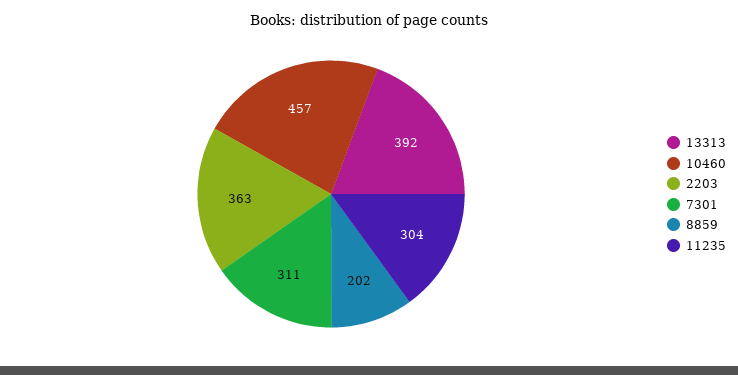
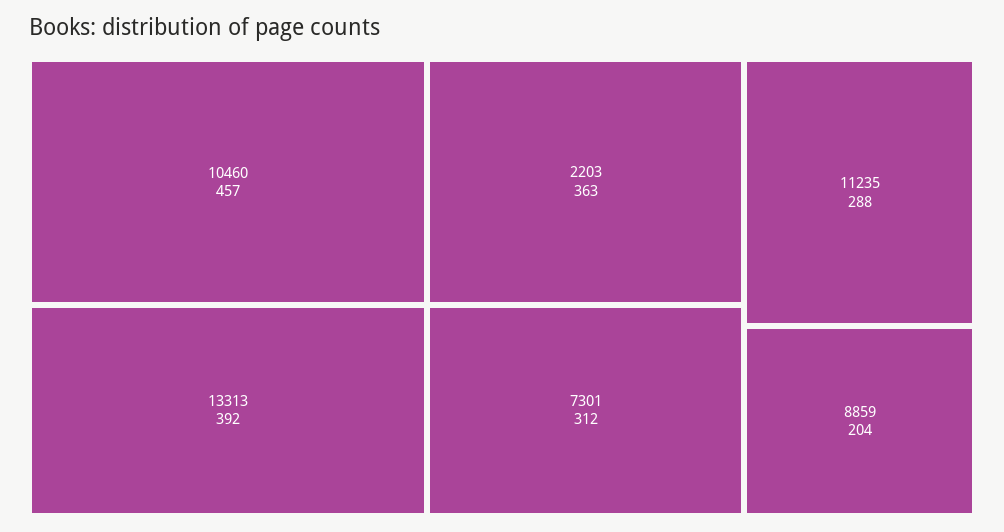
  {
    "13313": 392,
    "10460": 457,
    "2203": 363,
-   "7301": 311,
+   "7301": 312,
-   "8859": 202,
+   "8859": 204,
-   "11235": 304
+   "11235": 288
  }

